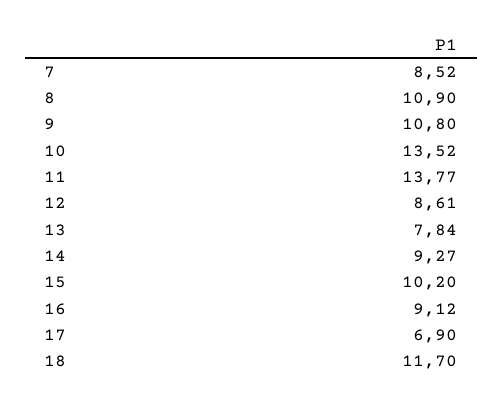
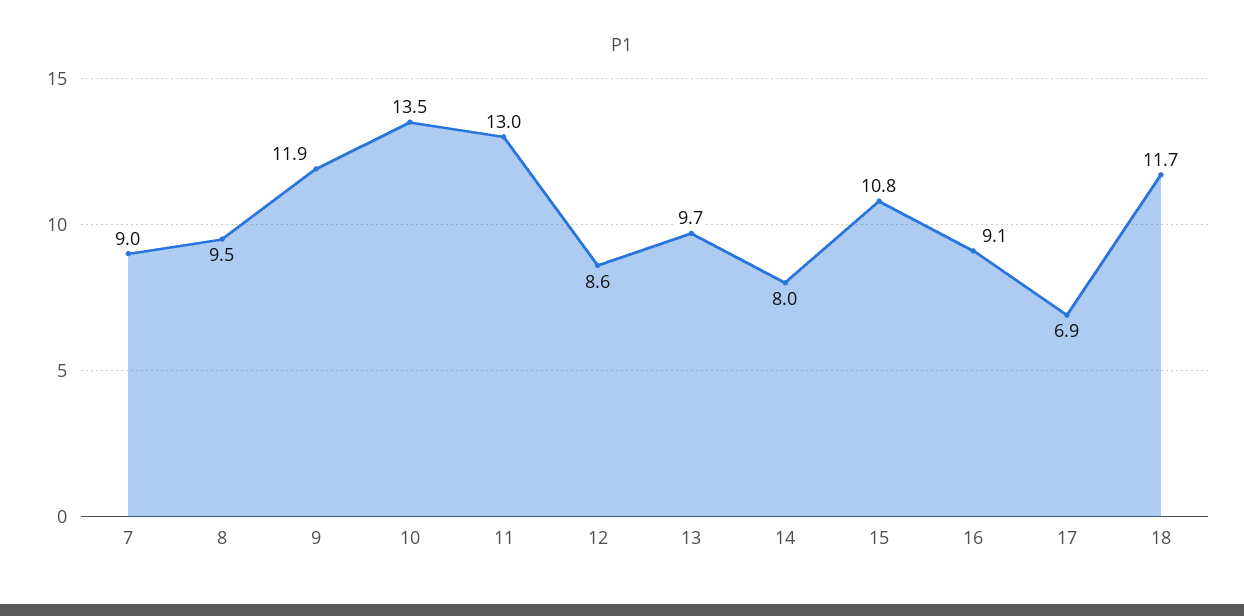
  {
-   "7": 8.52,
+   "7": 9,
-   "8": 10.9,
+   "8": 9.5,
-   "9": 10.8,
+   "9": 11.9,
    "10": 13.52,
-   "11": 13.77,
+   "11": 13,
    "12": 8.61,
-   "13": 7.84,
+   "13": 9.7,
-   "14": 9.27,
+   "14": 8,
-   "15": 10.2,
+   "15": 10.8,
    "16": 9.12,
    "17": 6.9,
    "18": 11.7
  }

